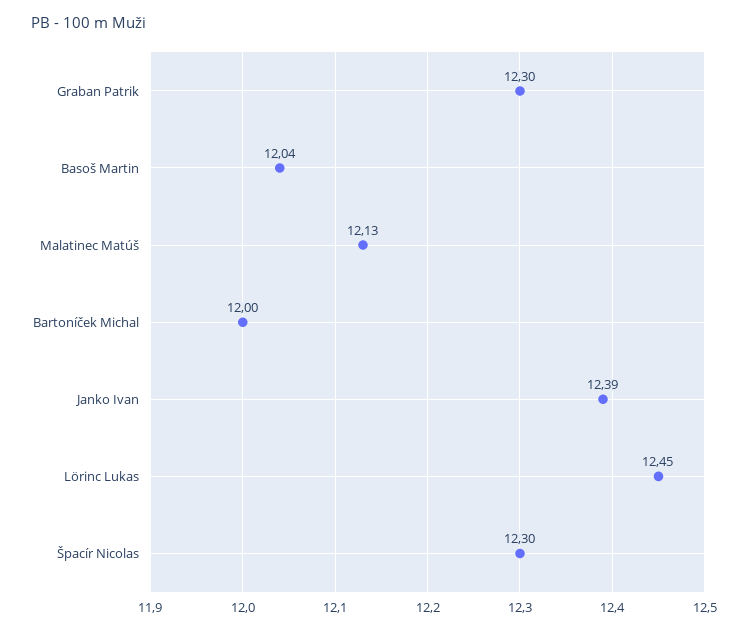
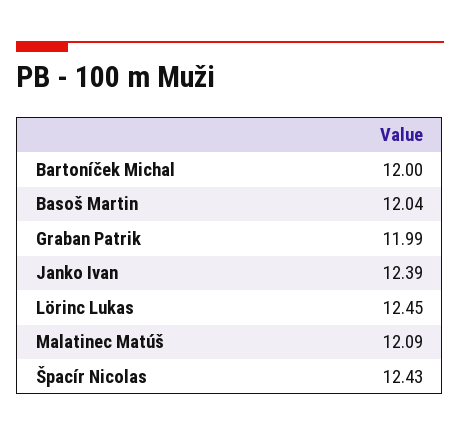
  {
-   "Graban Patrik": 12.3,
+   "Graban Patrik": 11.99,
    "Basoš Martin": 12.04,
-   "Malatinec Matúš": 12.13,
+   "Malatinec Matúš": 12.09,
    "Bartoníček Michal": 12,
    "Janko Ivan": 12.39,
    "Lörinc Lukas": 12.45,
-   "Špacír Nicolas": 12.3
+   "Špacír Nicolas": 12.43
  }

